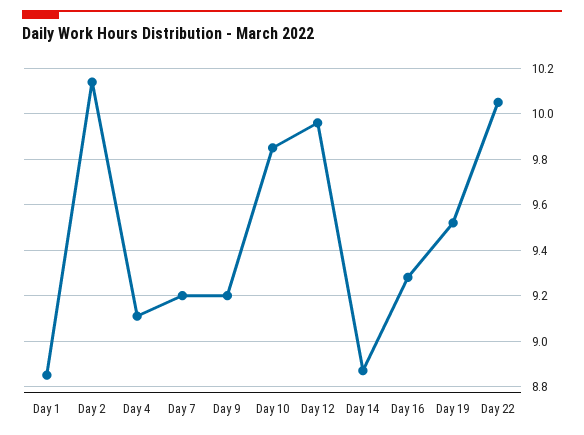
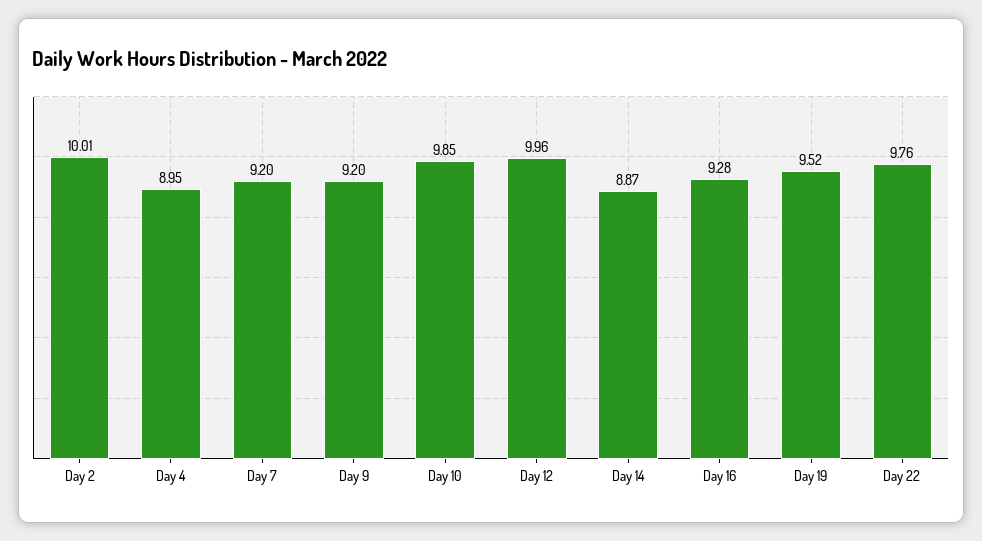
  {
-   "Day 1": 8.85,
-   "Day 2": 10.15,
+   "Day 2": 10.01,
-   "Day 4": 9.1,
+   "Day 4": 8.95,
    "Day 7": 9.2,
    "Day 9": 9.2,
    "Day 10": 9.85,
    "Day 12": 9.96,
    "Day 14": 8.87,
    "Day 16": 9.28,
    "Day 19": 9.52,
-   "Day 22": 10.05
+   "Day 22": 9.76
  }

